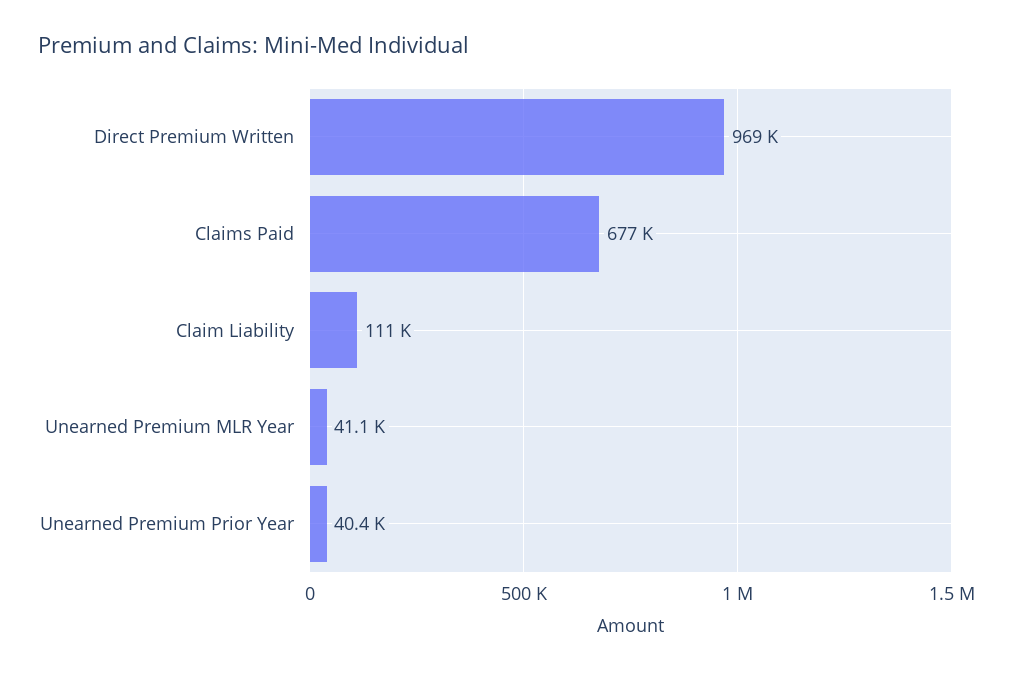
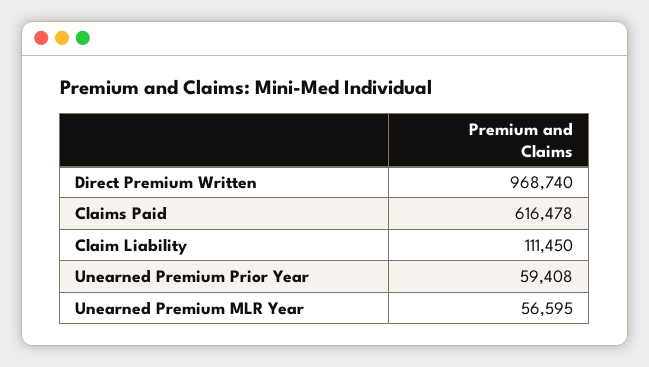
  {
    "Direct Premium Written": 968740,
-   "Claims Paid": 677000,
+   "Claims Paid": 616478,
    "Claim Liability": 111450,
-   "Unearned Premium MLR Year": 41100,
+   "Unearned Premium MLR Year": 56595,
-   "Unearned Premium Prior Year": 40400
+   "Unearned Premium Prior Year": 59408
  }

